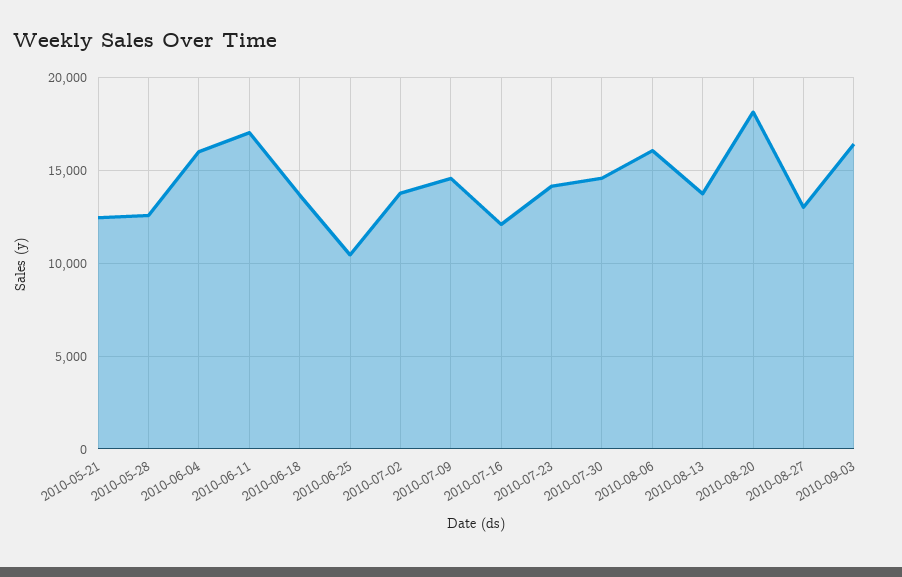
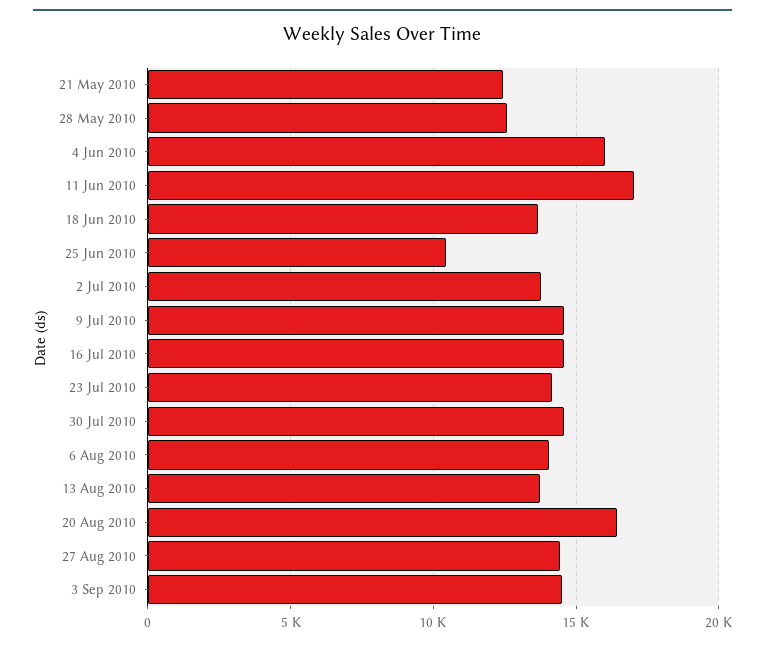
  {
    "2010-05-21": 12500,
    "2010-05-28": 12500,
    "2010-06-04": 16000,
    "2010-06-11": 17000,
    "2010-06-18": 13500,
    "2010-06-25": 10500,
    "2010-07-02": 14000,
    "2010-07-09": 14500,
-   "2010-07-16": 12000,
+   "2010-07-16": 14500,
    "2010-07-23": 14000,
    "2010-07-30": 14500,
-   "2010-08-06": 16000,
+   "2010-08-06": 14000,
    "2010-08-13": 13500,
-   "2010-08-20": 18000,
+   "2010-08-20": 16500,
-   "2010-08-27": 13000,
+   "2010-08-27": 14500,
-   "2010-09-03": 16500
+   "2010-09-03": 14500
  }

